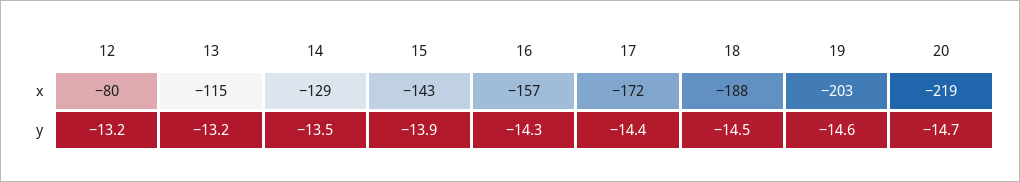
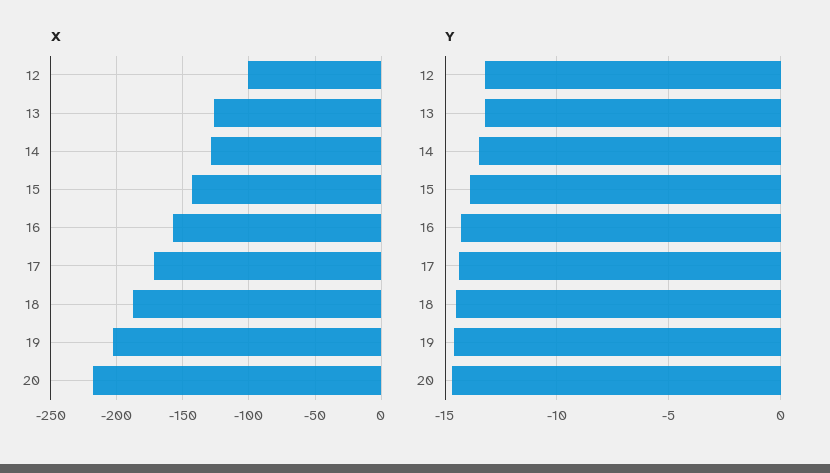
  {
    "x": {
-     "12": -80,
+     "12": -100,
-     "13": -115,
+     "13": -125,
      "14": -129,
      "15": -143,
      "16": -157,
      "17": -172,
      "18": -188,
      "19": -203,
      "20": -219
    },
    "y": {
      "12": -13.2,
      "13": -13.2,
      "14": -13.5,
      "15": -13.9,
      "16": -14.3,
      "17": -14.4,
      "18": -14.5,
      "19": -14.6,
      "20": -14.7
    }
  }

